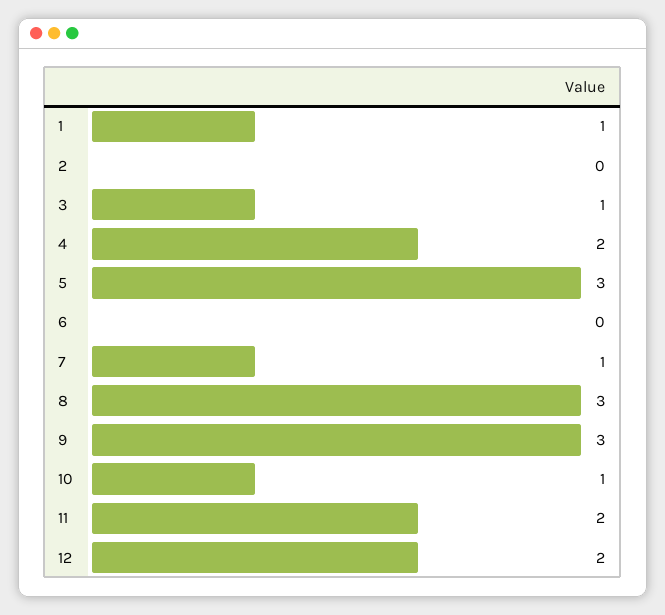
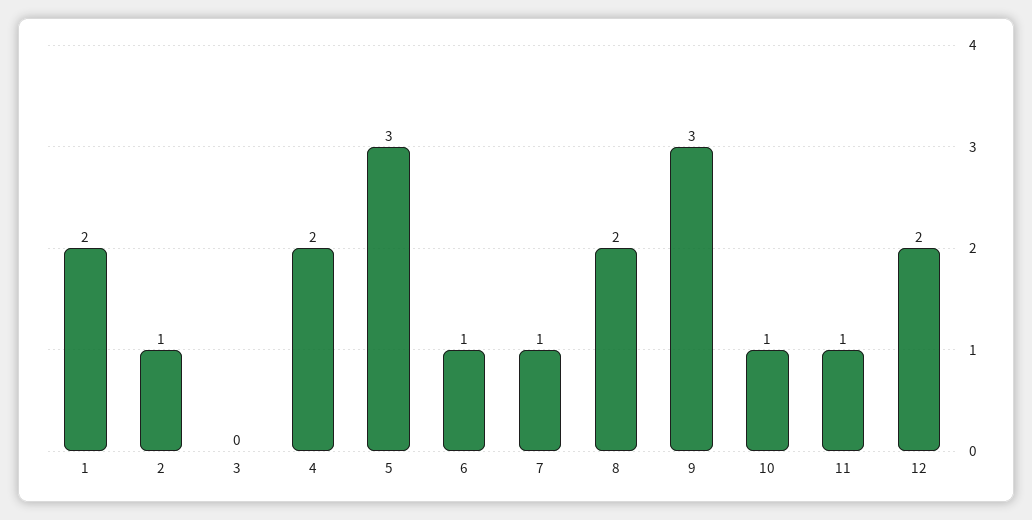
  {
-   "1": 1,
+   "1": 2,
-   "2": 0,
+   "2": 1,
-   "3": 1,
+   "3": 0,
    "4": 2,
    "5": 3,
-   "6": 0,
+   "6": 1,
    "7": 1,
-   "8": 3,
+   "8": 2,
    "9": 3,
    "10": 1,
-   "11": 2,
+   "11": 1,
    "12": 2
  }

